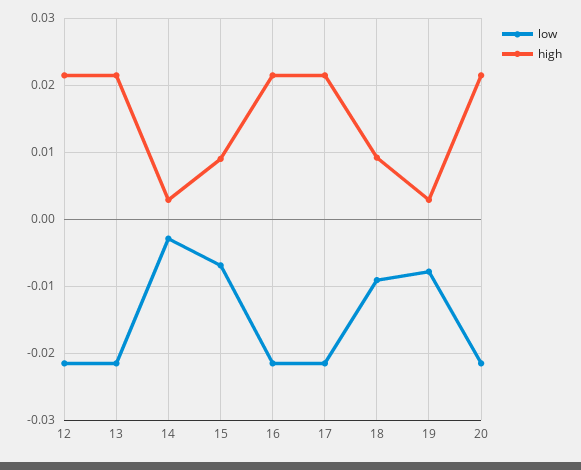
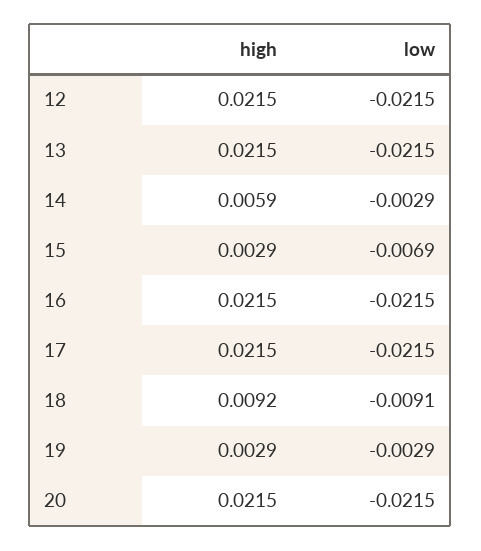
  {
    "low": {
      "12": -0.0215,
      "13": -0.0215,
      "14": -0.0029,
      "15": -0.0069,
      "16": -0.0215,
      "17": -0.0215,
      "18": -0.0091,
-     "19": -0.008,
+     "19": -0.0029,
      "20": -0.0215
    },
    "high": {
      "12": 0.0215,
      "13": 0.0215,
-     "14": 0.003,
+     "14": 0.0059,
-     "15": 0.009,
+     "15": 0.0029,
      "16": 0.0215,
      "17": 0.0215,
      "18": 0.0092,
      "19": 0.0029,
      "20": 0.0215
    }
  }

